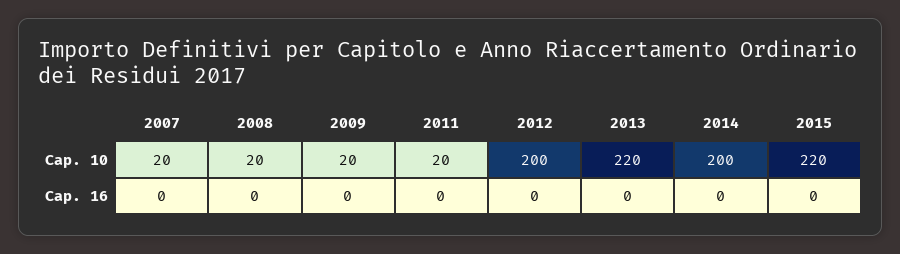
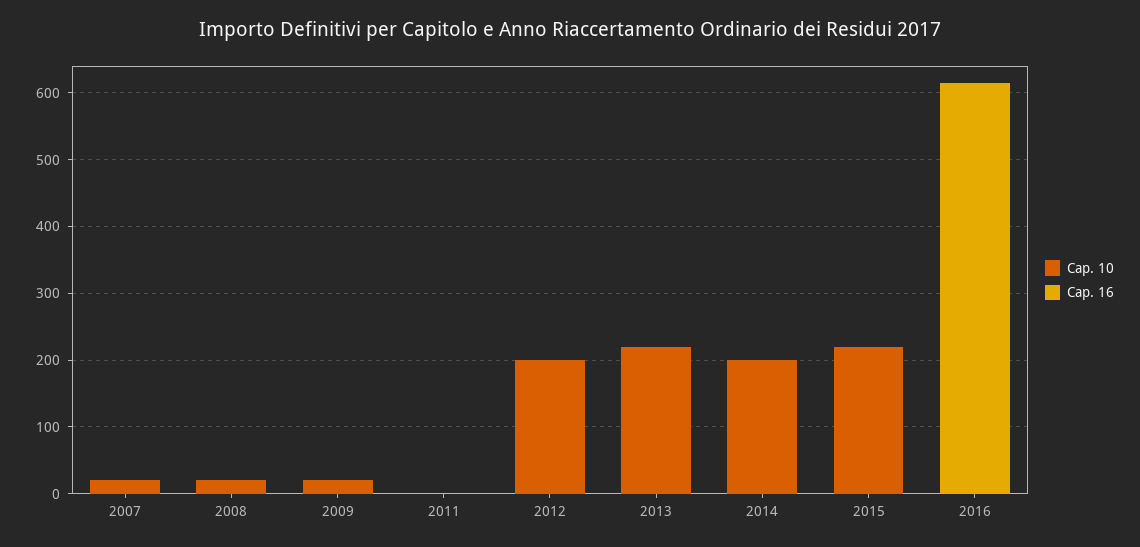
  {
    "Cap. 10": {
      "2007": 20,
      "2008": 20,
      "2009": 20,
-     "2011": 20,
+     "2011": 0,
      "2012": 200,
      "2013": 220,
      "2014": 200,
-     "2015": 220
+     "2015": 220,
+     "2016": 0
    },
    "Cap. 16": {
      "2007": 0,
      "2008": 0,
      "2009": 0,
      "2011": 0,
      "2012": 0,
      "2013": 0,
      "2014": 0,
-     "2015": 0
+     "2015": 0,
+     "2016": 620
    }
  }

